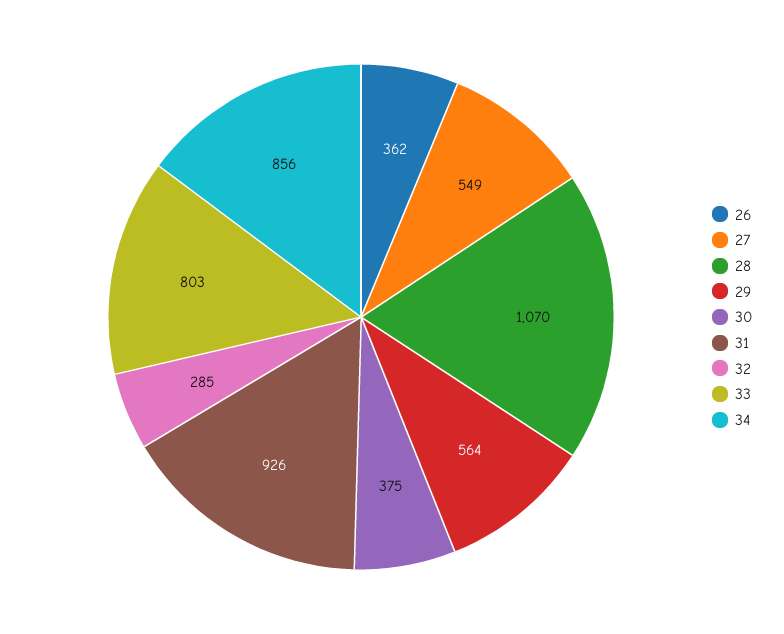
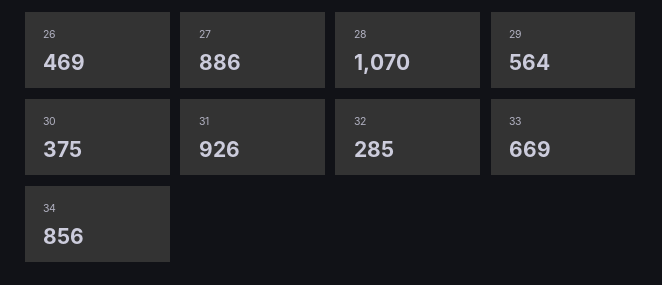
  {
-   "26": 362,
+   "26": 469,
-   "27": 549,
+   "27": 886,
    "28": 1070,
    "29": 564,
    "30": 375,
    "31": 926,
    "32": 285,
-   "33": 803,
+   "33": 669,
    "34": 856
  }

